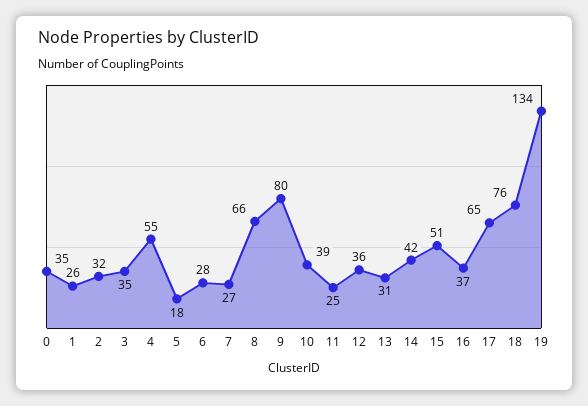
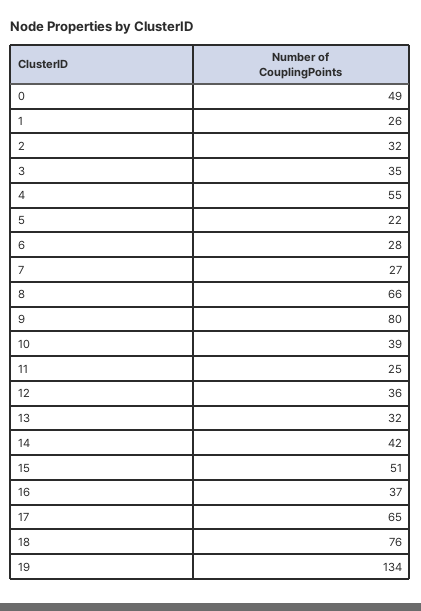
  {
-   "0": 35,
+   "0": 49,
    "1": 26,
    "2": 32,
    "3": 35,
    "4": 55,
-   "5": 18,
+   "5": 22,
    "6": 28,
    "7": 27,
    "8": 66,
    "9": 80,
    "10": 39,
    "11": 25,
    "12": 36,
-   "13": 31,
+   "13": 32,
    "14": 42,
    "15": 51,
    "16": 37,
    "17": 65,
    "18": 76,
    "19": 134
  }

